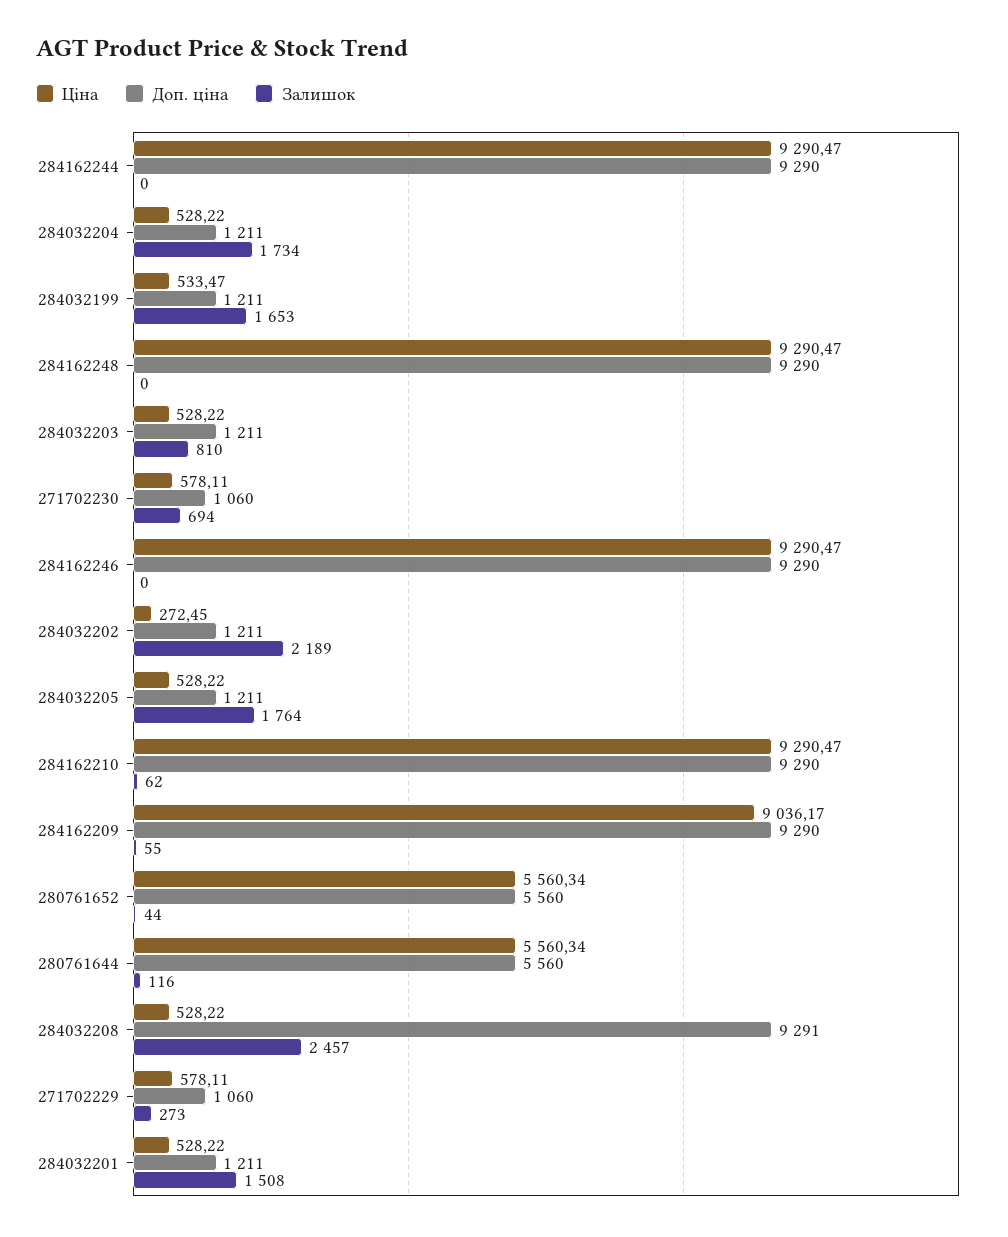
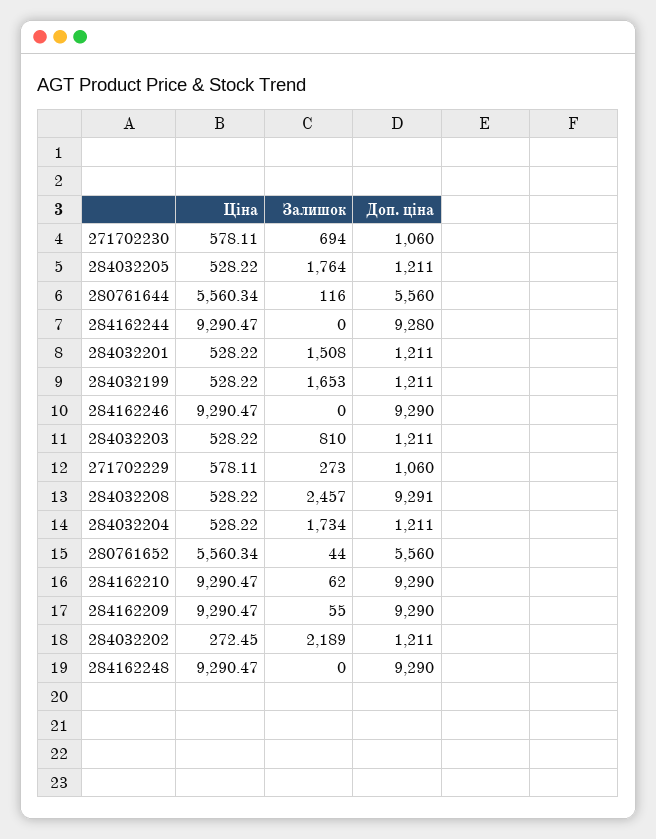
  {
    "Ціна": {
      "284162244": 9290.47,
      "284032204": 528.22,
-     "284032199": 533.47,
+     "284032199": 528.22,
      "284162248": 9290.47,
      "284032203": 528.22,
      "271702230": 578.11,
      "284162246": 9290.47,
      "284032202": 272.45,
      "284032205": 528.22,
      "284162210": 9290.47,
-     "284162209": 9036.17,
+     "284162209": 9290.47,
      "280761652": 5560.34,
      "280761644": 5560.34,
      "284032208": 528.22,
      "271702229": 578.11,
      "284032201": 528.22
    },
    "Доп. ціна": {
-     "284162244": 9290,
+     "284162244": 9280,
      "284032204": 1211,
      "284032199": 1211,
      "284162248": 9290,
      "284032203": 1211,
      "271702230": 1060,
      "284162246": 9290,
      "284032202": 1211,
      "284032205": 1211,
      "284162210": 9290,
      "284162209": 9290,
      "280761652": 5560,
      "280761644": 5560,
      "284032208": 9291,
      "271702229": 1060,
      "284032201": 1211
    },
    "Залишок": {
      "284162244": 0,
      "284032204": 1734,
      "284032199": 1653,
      "284162248": 0,
      "284032203": 810,
      "271702230": 694,
      "284162246": 0,
      "284032202": 2189,
      "284032205": 1764,
      "284162210": 62,
      "284162209": 55,
      "280761652": 44,
      "280761644": 116,
      "284032208": 2457,
      "271702229": 273,
      "284032201": 1508
    }
  }

